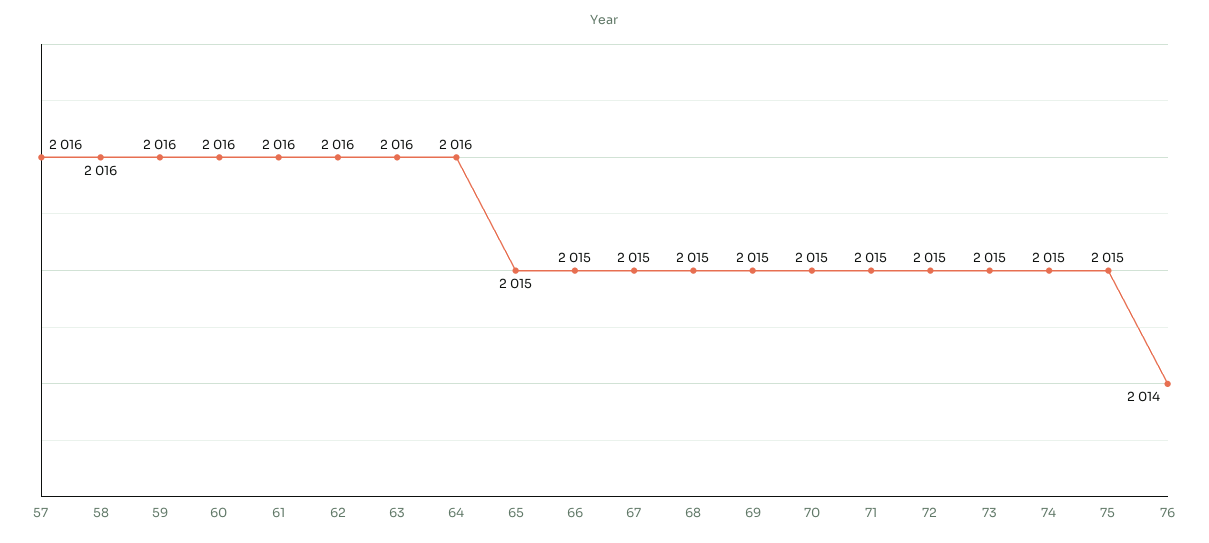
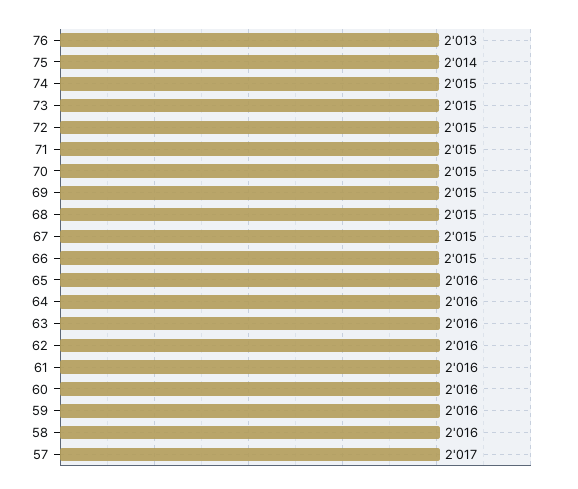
  {
-   "57": 2016,
+   "57": 2017,
    "58": 2016,
    "59": 2016,
    "60": 2016,
    "61": 2016,
    "62": 2016,
    "63": 2016,
    "64": 2016,
-   "65": 2015,
+   "65": 2016,
    "66": 2015,
    "67": 2015,
    "68": 2015,
    "69": 2015,
    "70": 2015,
    "71": 2015,
    "72": 2015,
    "73": 2015,
    "74": 2015,
-   "75": 2015,
+   "75": 2014,
-   "76": 2014
+   "76": 2013
  }

